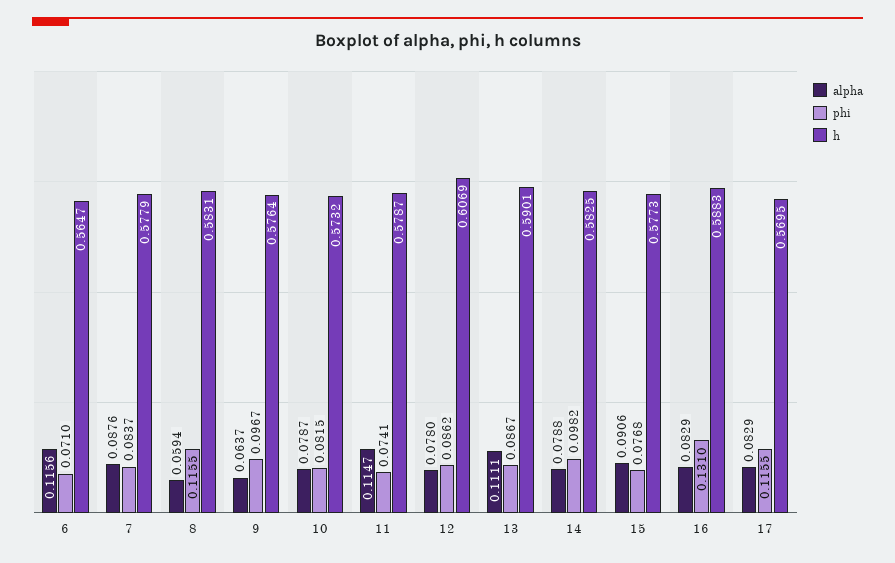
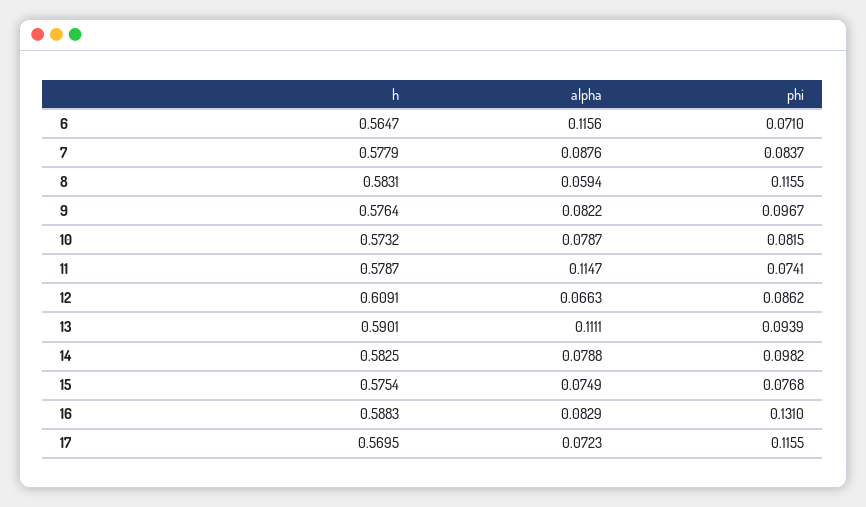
  {
    "alpha": {
      "6": 0.1156,
      "7": 0.0876,
      "8": 0.0594,
-     "9": 0.0637,
+     "9": 0.0822,
      "10": 0.0787,
      "11": 0.1147,
-     "12": 0.078,
+     "12": 0.0663,
      "13": 0.1111,
      "14": 0.0788,
-     "15": 0.0906,
+     "15": 0.0749,
      "16": 0.0829,
-     "17": 0.0829
+     "17": 0.0723
    },
    "phi": {
      "6": 0.071,
      "7": 0.0837,
      "8": 0.1155,
      "9": 0.0967,
      "10": 0.0815,
      "11": 0.0741,
      "12": 0.0862,
-     "13": 0.0867,
+     "13": 0.0939,
      "14": 0.0982,
      "15": 0.0768,
      "16": 0.131,
      "17": 0.1155
    },
    "h": {
      "6": 0.5647,
      "7": 0.5779,
      "8": 0.5831,
      "9": 0.5764,
      "10": 0.5732,
      "11": 0.5787,
-     "12": 0.6069,
+     "12": 0.6091,
      "13": 0.5901,
      "14": 0.5825,
-     "15": 0.5773,
+     "15": 0.5754,
      "16": 0.5883,
      "17": 0.5695
    }
  }

